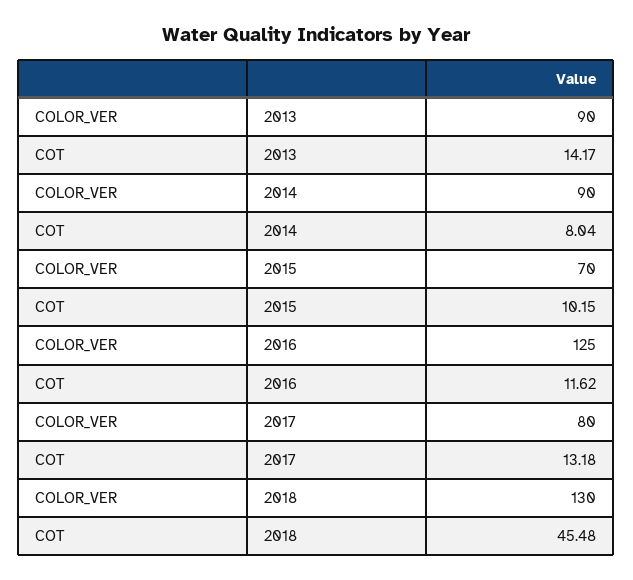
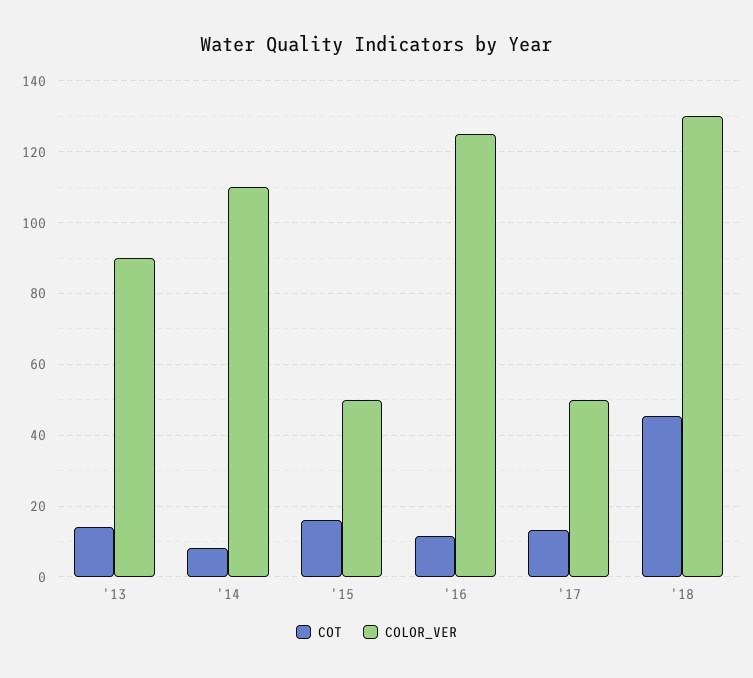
  {
    "COLOR_VER": {
      "2013": 90,
-     "2014": 90,
+     "2014": 110,
-     "2015": 70,
+     "2015": 50,
      "2016": 125,
-     "2017": 80,
+     "2017": 50,
      "2018": 130
    },
    "COT": {
      "2013": 14.17,
      "2014": 8.04,
-     "2015": 10.15,
+     "2015": 16,
      "2016": 11.62,
      "2017": 13.18,
      "2018": 45.48
    }
  }

